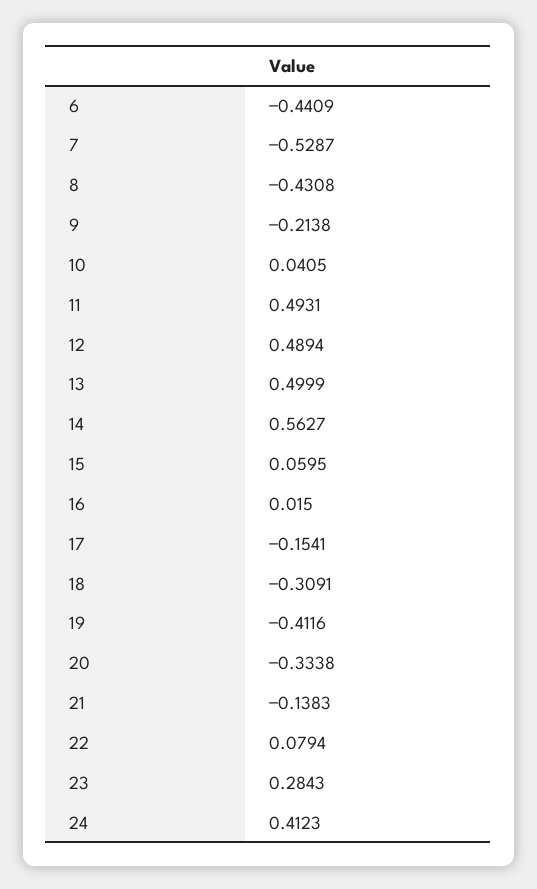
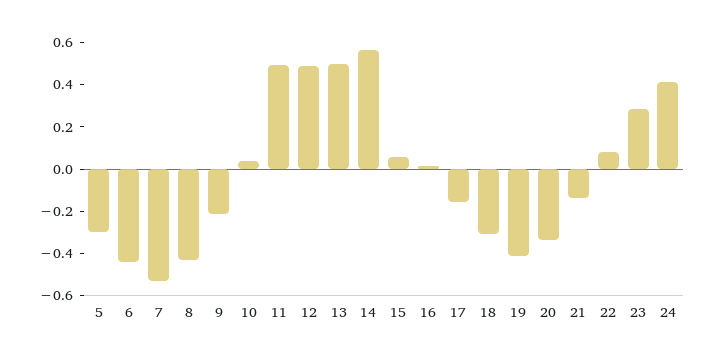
  {
    "6": -0.4409,
    "7": -0.5287,
    "8": -0.4308,
    "9": -0.2138,
    "10": 0.0405,
    "11": 0.4931,
    "12": 0.4894,
    "13": 0.4999,
    "14": 0.5627,
    "15": 0.0595,
    "16": 0.015,
    "17": -0.1541,
    "18": -0.3091,
    "19": -0.4116,
    "20": -0.3338,
    "21": -0.1383,
    "22": 0.0794,
    "23": 0.2843,
-   "24": 0.4123
+   "24": 0.4123,
+   "5": -0.3
  }

